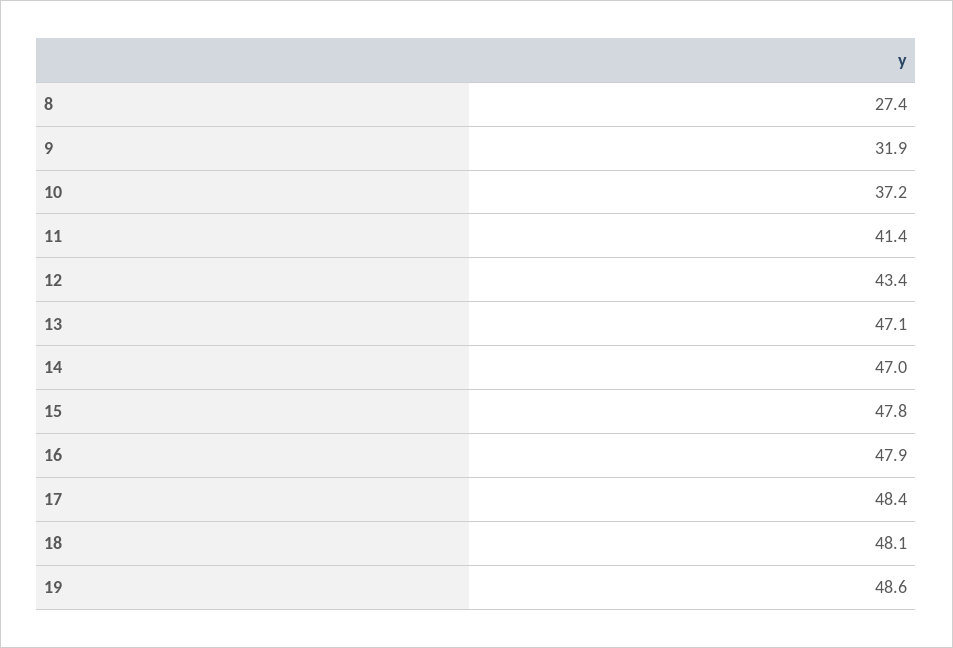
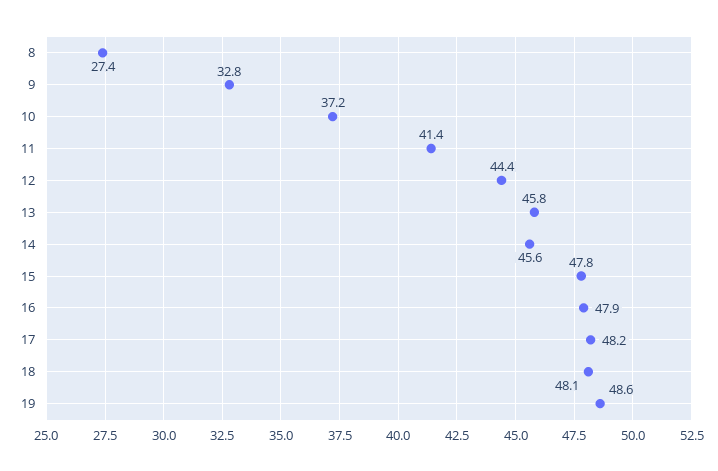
  {
    "8": 27.4,
-   "9": 31.9,
+   "9": 32.8,
    "10": 37.2,
    "11": 41.4,
-   "12": 43.4,
+   "12": 44.4,
-   "13": 47.1,
+   "13": 45.8,
-   "14": 47,
+   "14": 45.6,
    "15": 47.8,
    "16": 47.9,
-   "17": 48.4,
+   "17": 48.2,
    "18": 48.1,
    "19": 48.6
  }

